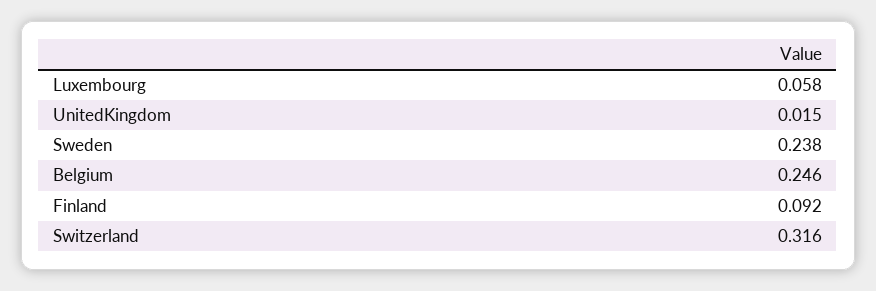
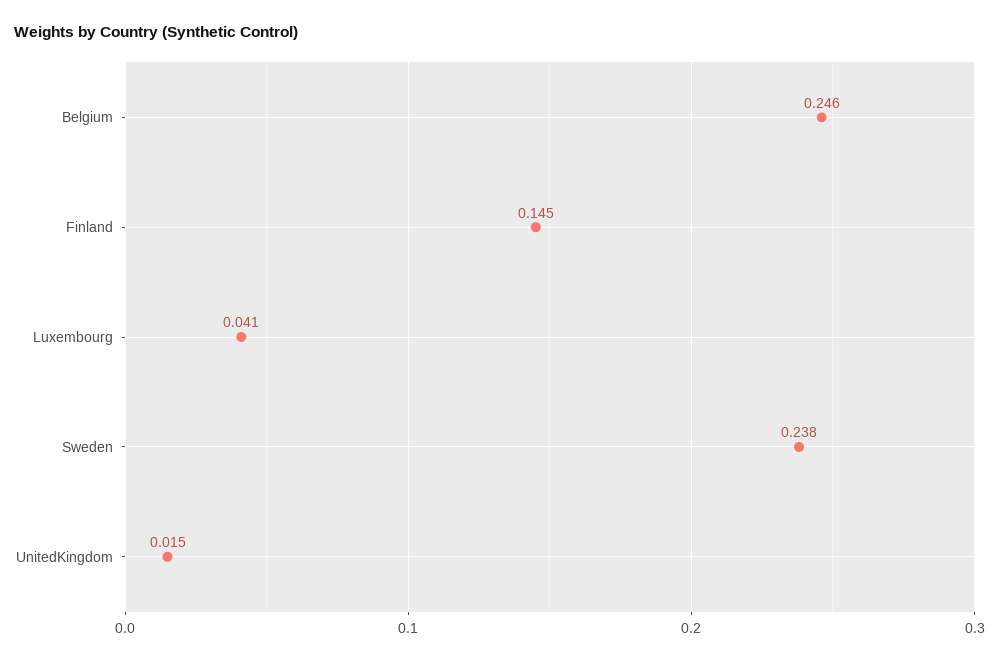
  {
-   "Luxembourg": 0.058,
+   "Luxembourg": 0.041,
    "UnitedKingdom": 0.015,
    "Sweden": 0.238,
    "Belgium": 0.246,
-   "Finland": 0.092,
+   "Finland": 0.145
-   "Switzerland": 0.316
  }

